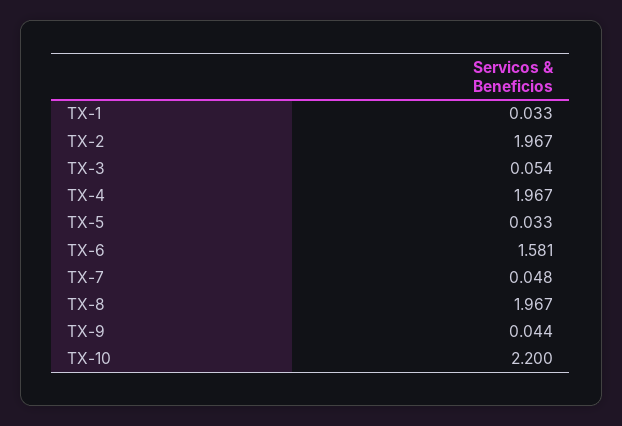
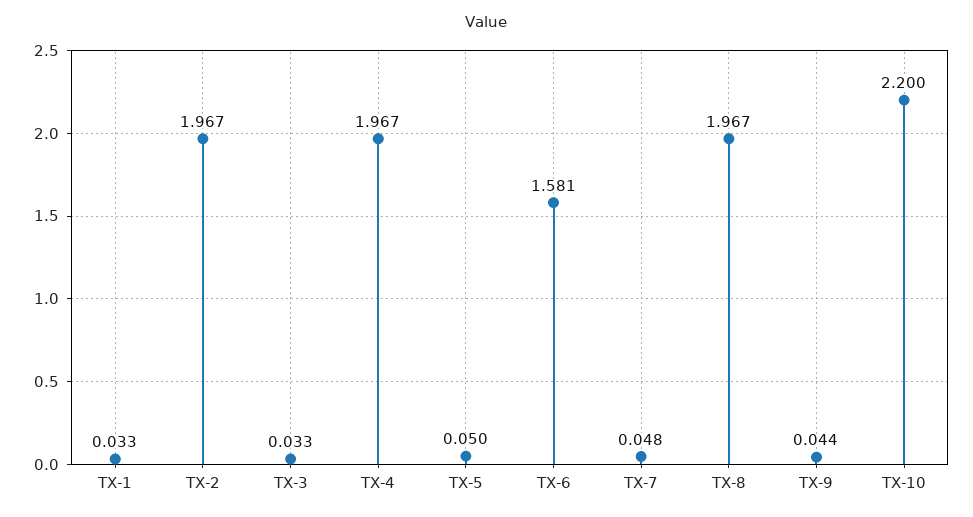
  {
    "TX-1": 0.033,
    "TX-2": 1.967,
-   "TX-3": 0.054,
+   "TX-3": 0.033,
    "TX-4": 1.967,
-   "TX-5": 0.033,
+   "TX-5": 0.05,
    "TX-6": 1.581,
    "TX-7": 0.048,
    "TX-8": 1.967,
    "TX-9": 0.044,
    "TX-10": 2.2
  }

